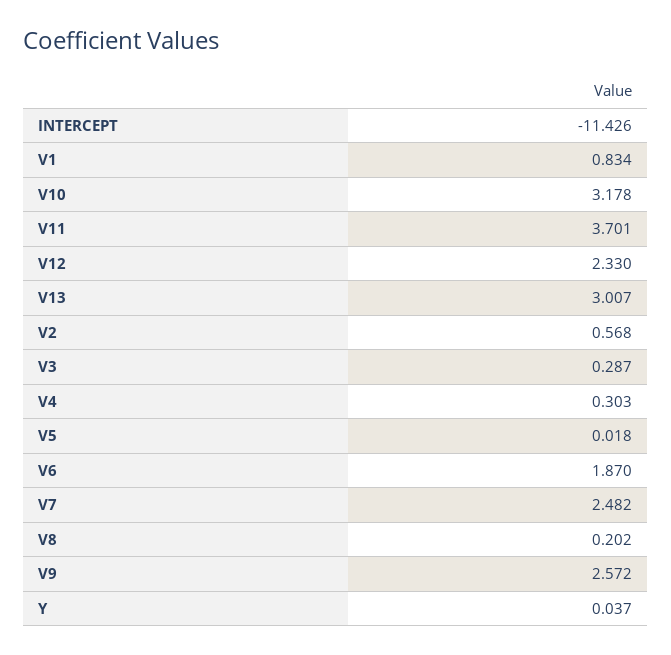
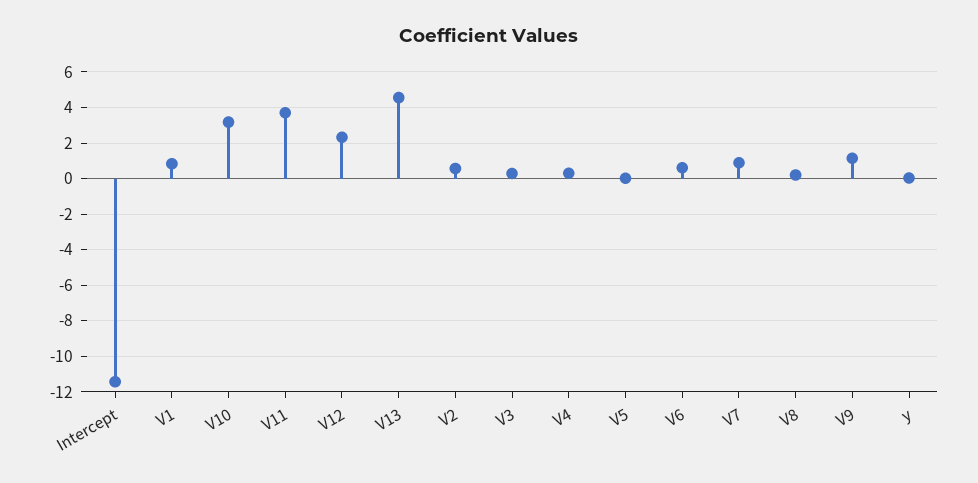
  {
    "INTERCEPT": -11.426,
    "V1": 0.834,
    "V10": 3.178,
    "V11": 3.701,
    "V12": 2.33,
-   "V13": 3.007,
+   "V13": 4.5,
    "V2": 0.568,
    "V3": 0.287,
    "V4": 0.303,
    "V5": 0.018,
-   "V6": 1.87,
+   "V6": 0.5,
-   "V7": 2.482,
+   "V7": 1,
    "V8": 0.202,
-   "V9": 2.572,
+   "V9": 1,
    "Y": 0.037
  }

